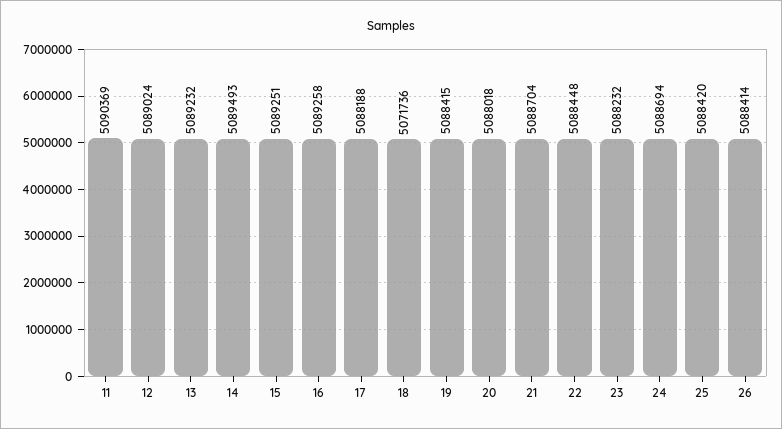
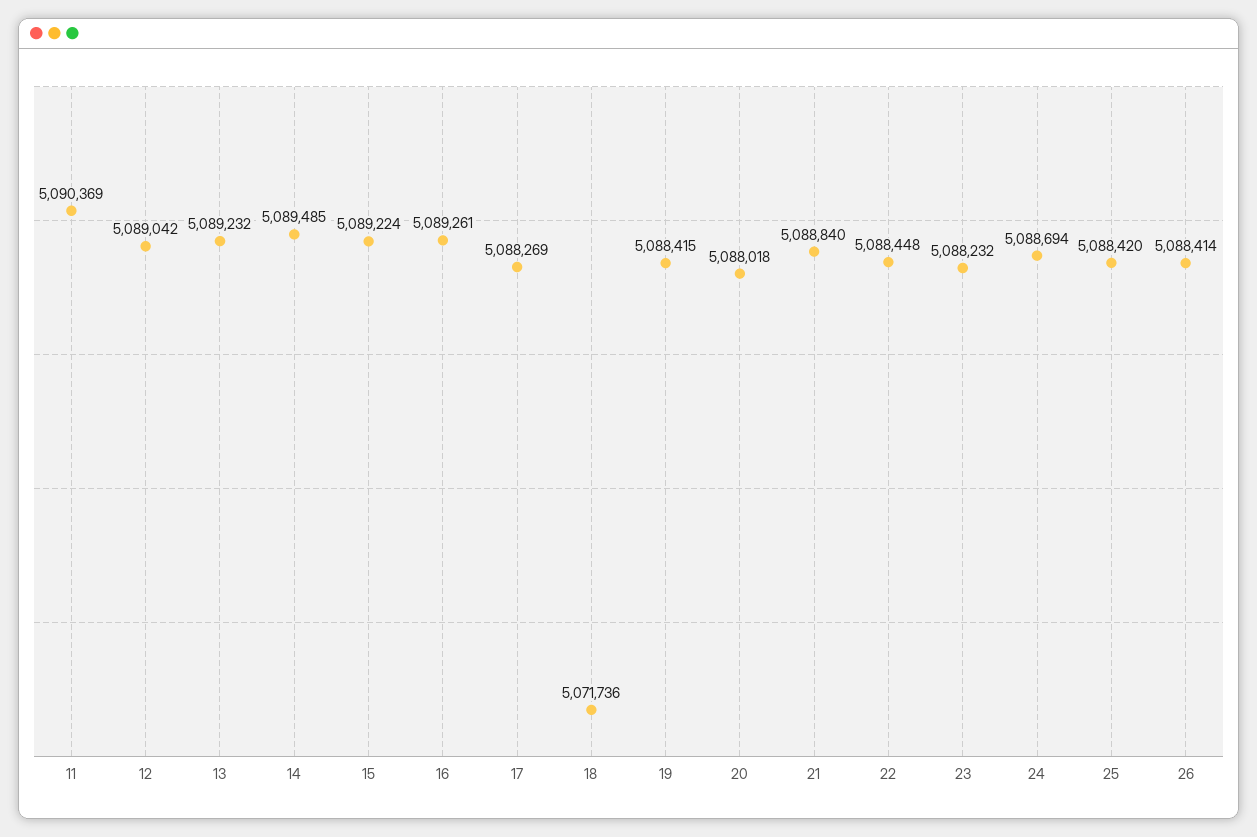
  {
    "11": 5090369,
-   "12": 5089024,
+   "12": 5089042,
    "13": 5089232,
-   "14": 5089493,
+   "14": 5089485,
-   "15": 5089251,
+   "15": 5089224,
-   "16": 5089258,
+   "16": 5089261,
-   "17": 5088188,
+   "17": 5088269,
    "18": 5071736,
    "19": 5088415,
    "20": 5088018,
-   "21": 5088704,
+   "21": 5088840,
    "22": 5088448,
    "23": 5088232,
    "24": 5088694,
    "25": 5088420,
    "26": 5088414
  }

